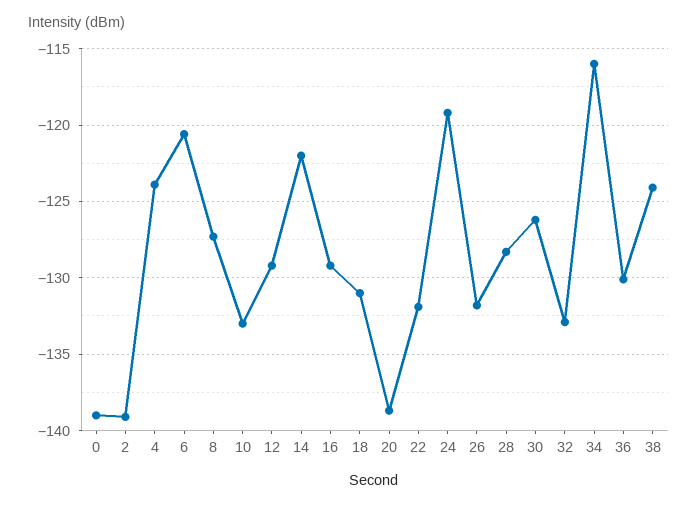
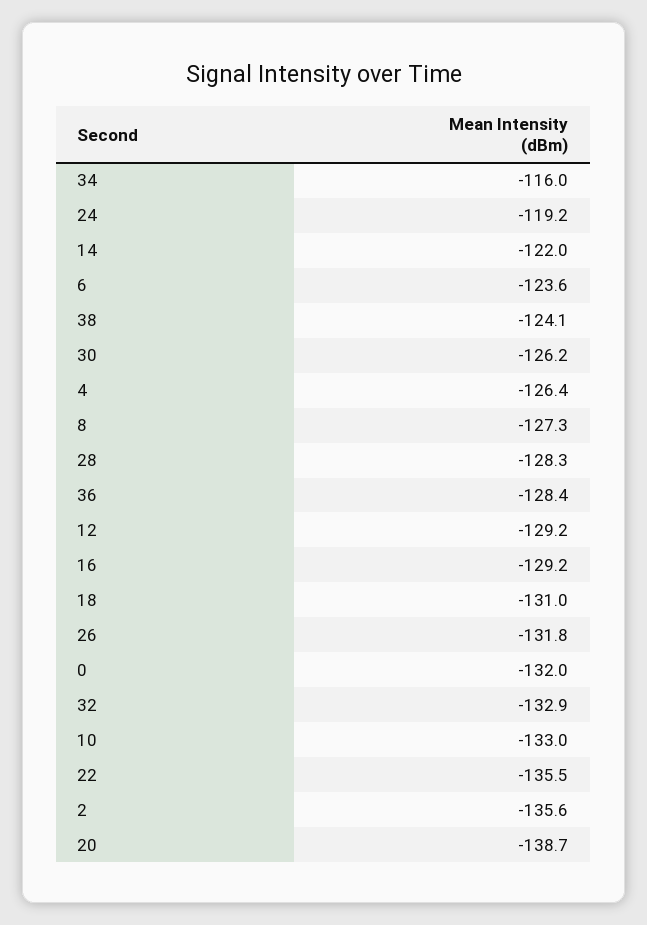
  {
-   "0": -139,
+   "0": -132,
-   "2": -139,
+   "2": -135.6,
-   "4": -124,
+   "4": -126.4,
-   "6": -120.5,
+   "6": -123.6,
    "8": -127.3,
    "10": -133,
    "12": -129.2,
    "14": -122,
    "16": -129.2,
    "18": -131,
    "20": -138.7,
-   "22": -132,
+   "22": -135.5,
    "24": -119.2,
    "26": -131.8,
    "28": -128.3,
    "30": -126.2,
    "32": -132.9,
    "34": -116,
-   "36": -130,
+   "36": -128.4,
    "38": -124.1
  }

